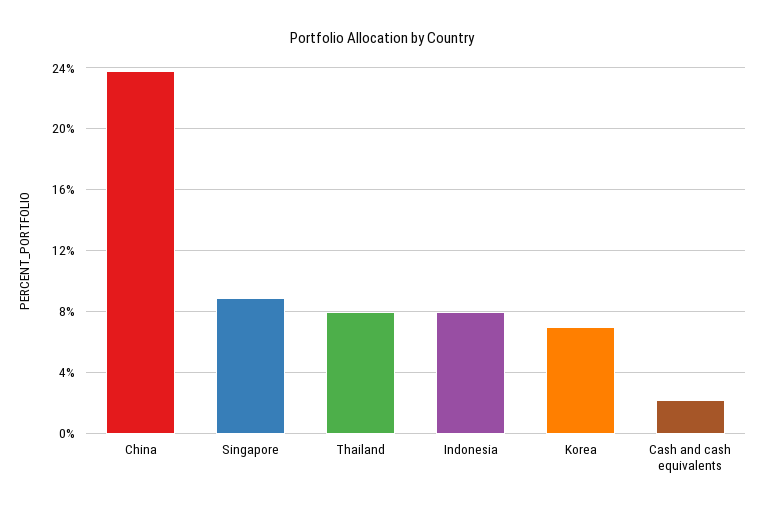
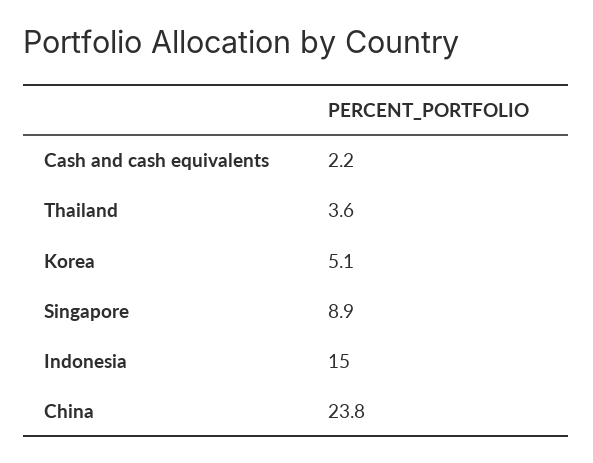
  {
    "China": 23.8,
    "Singapore": 8.9,
-   "Thailand": 8,
+   "Thailand": 3.6,
-   "Indonesia": 8,
+   "Indonesia": 15,
-   "Korea": 7,
+   "Korea": 5.1,
    "Cash and cash equivalents": 2.2
  }

